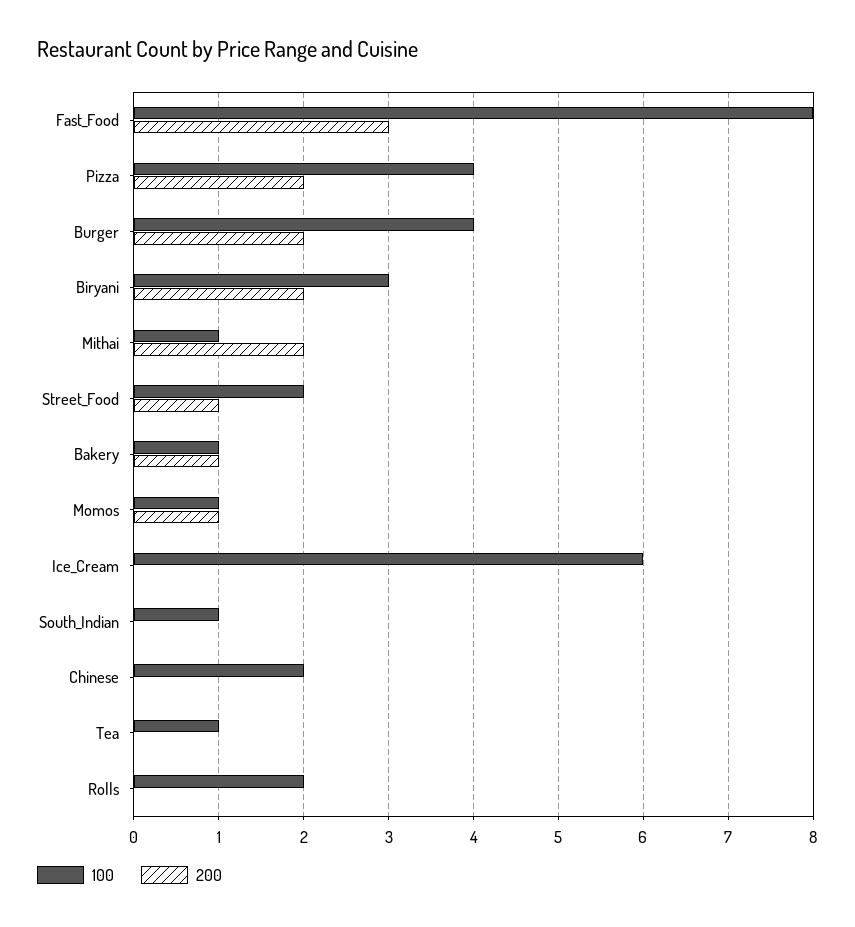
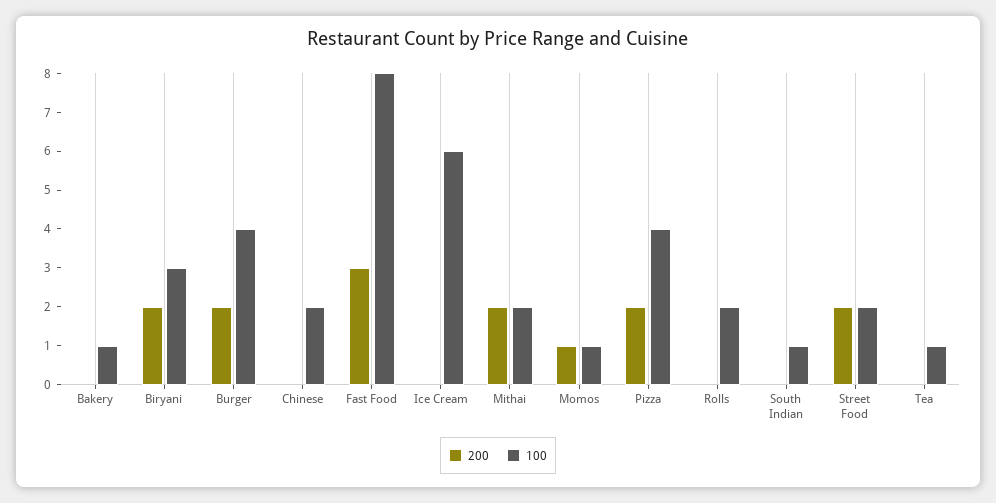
  {
    "100": {
      "Fast_Food": 8,
      "Pizza": 4,
      "Burger": 4,
      "Biryani": 3,
-     "Mithai": 1,
+     "Mithai": 2,
      "Street_Food": 2,
      "Bakery": 1,
      "Momos": 1,
      "Ice_Cream": 6,
      "South_Indian": 1,
      "Chinese": 2,
      "Tea": 1,
      "Rolls": 2
    },
    "200": {
      "Fast_Food": 3,
      "Pizza": 2,
      "Burger": 2,
      "Biryani": 2,
      "Mithai": 2,
-     "Street_Food": 1,
+     "Street_Food": 2,
-     "Bakery": 1,
+     "Bakery": 0,
      "Momos": 1,
      "Ice_Cream": 0,
      "South_Indian": 0,
      "Chinese": 0,
      "Tea": 0,
      "Rolls": 0
    }
  }

